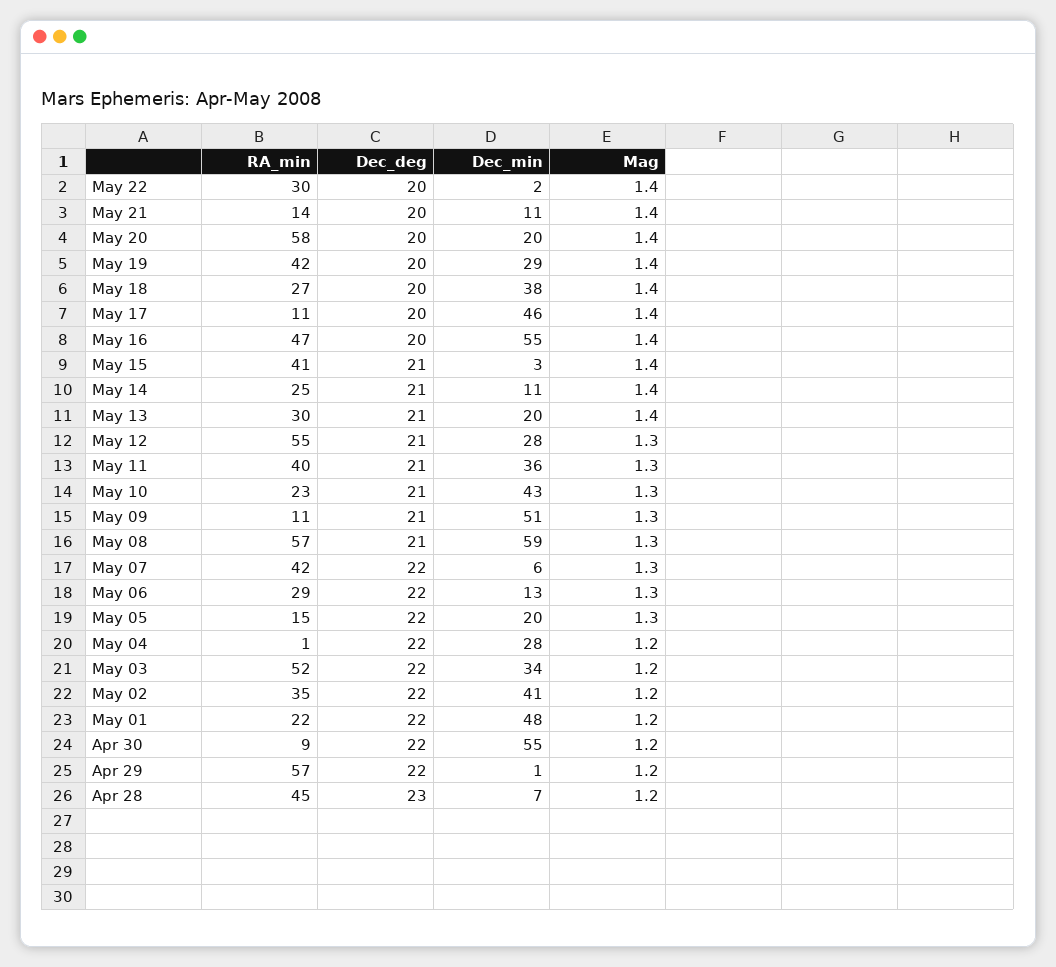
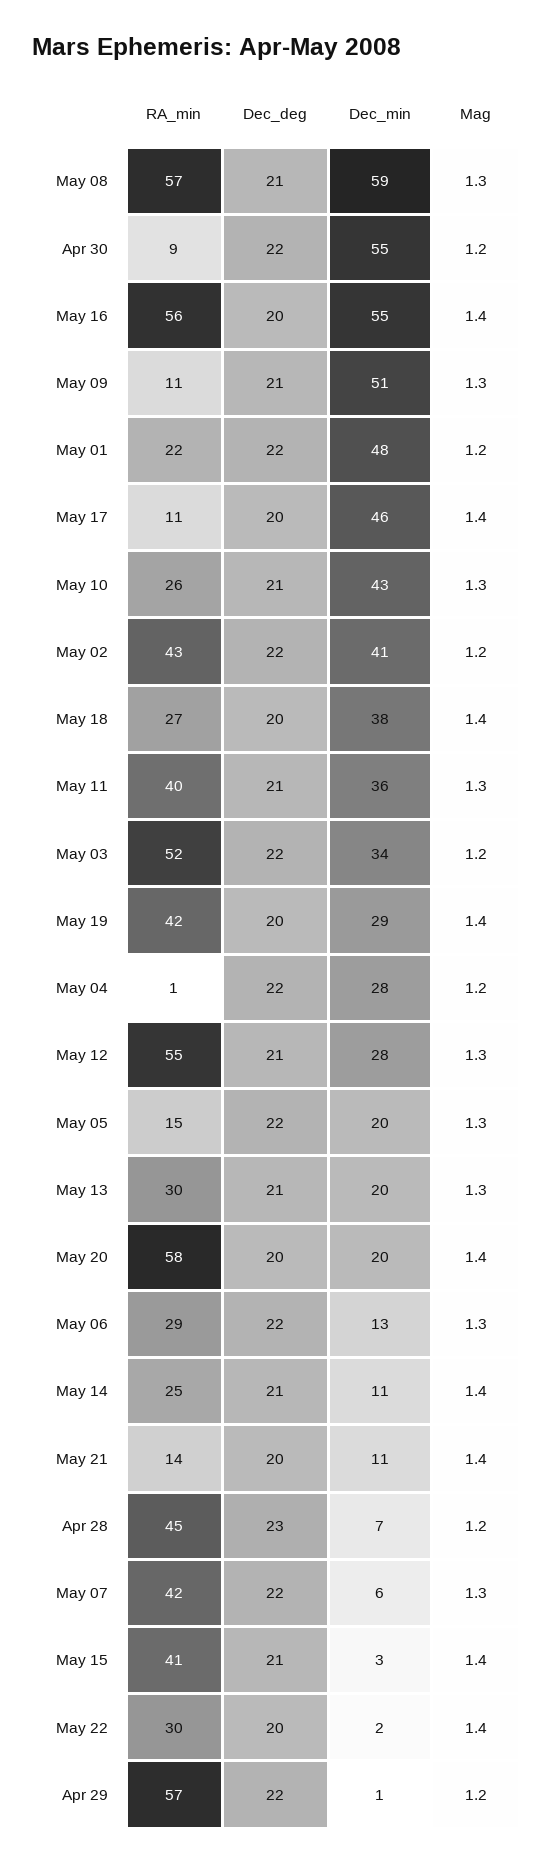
  {
    "RA_min": {
      "May 22": 30,
      "May 21": 14,
      "May 20": 58,
      "May 19": 42,
      "May 18": 27,
      "May 17": 11,
-     "May 16": 47,
+     "May 16": 56,
      "May 15": 41,
      "May 14": 25,
      "May 13": 30,
      "May 12": 55,
      "May 11": 40,
-     "May 10": 23,
+     "May 10": 26,
      "May 09": 11,
      "May 08": 57,
      "May 07": 42,
      "May 06": 29,
      "May 05": 15,
      "May 04": 1,
      "May 03": 52,
-     "May 02": 35,
+     "May 02": 43,
      "May 01": 22,
      "Apr 30": 9,
      "Apr 29": 57,
      "Apr 28": 45
    },
    "Dec_deg": {
      "May 22": 20,
      "May 21": 20,
      "May 20": 20,
      "May 19": 20,
      "May 18": 20,
      "May 17": 20,
      "May 16": 20,
      "May 15": 21,
      "May 14": 21,
      "May 13": 21,
      "May 12": 21,
      "May 11": 21,
      "May 10": 21,
      "May 09": 21,
      "May 08": 21,
      "May 07": 22,
      "May 06": 22,
      "May 05": 22,
      "May 04": 22,
      "May 03": 22,
      "May 02": 22,
      "May 01": 22,
      "Apr 30": 22,
      "Apr 29": 22,
      "Apr 28": 23
    },
    "Dec_min": {
      "May 22": 2,
      "May 21": 11,
      "May 20": 20,
      "May 19": 29,
      "May 18": 38,
      "May 17": 46,
      "May 16": 55,
      "May 15": 3,
      "May 14": 11,
      "May 13": 20,
      "May 12": 28,
      "May 11": 36,
      "May 10": 43,
      "May 09": 51,
      "May 08": 59,
      "May 07": 6,
      "May 06": 13,
      "May 05": 20,
      "May 04": 28,
      "May 03": 34,
      "May 02": 41,
      "May 01": 48,
      "Apr 30": 55,
      "Apr 29": 1,
      "Apr 28": 7
    },
    "Mag": {
      "May 22": 1.4,
      "May 21": 1.4,
      "May 20": 1.4,
      "May 19": 1.4,
      "May 18": 1.4,
      "May 17": 1.4,
      "May 16": 1.4,
      "May 15": 1.4,
      "May 14": 1.4,
-     "May 13": 1.4,
+     "May 13": 1.3,
      "May 12": 1.3,
      "May 11": 1.3,
      "May 10": 1.3,
      "May 09": 1.3,
      "May 08": 1.3,
      "May 07": 1.3,
      "May 06": 1.3,
      "May 05": 1.3,
      "May 04": 1.2,
      "May 03": 1.2,
      "May 02": 1.2,
      "May 01": 1.2,
      "Apr 30": 1.2,
      "Apr 29": 1.2,
      "Apr 28": 1.2
    }
  }

